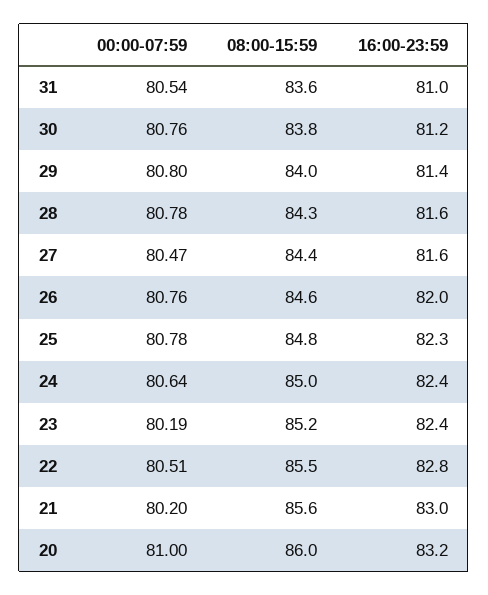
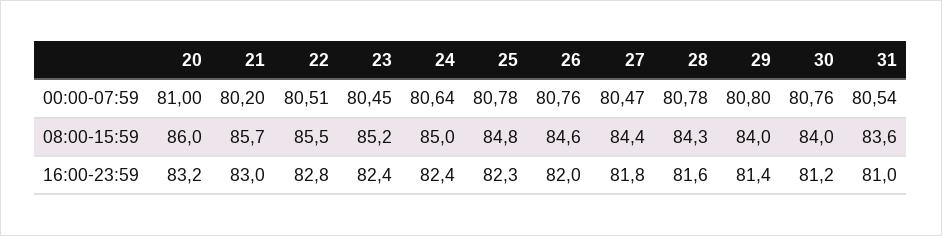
  {
    "00:00-07:59": {
      "31": 80.54,
      "30": 80.76,
      "29": 80.8,
      "28": 80.78,
      "27": 80.47,
      "26": 80.76,
      "25": 80.78,
      "24": 80.64,
-     "23": 80.19,
+     "23": 80.45,
      "22": 80.51,
      "21": 80.2,
      "20": 81
    },
    "08:00-15:59": {
      "31": 83.6,
-     "30": 83.8,
+     "30": 84,
      "29": 84,
      "28": 84.3,
      "27": 84.4,
      "26": 84.6,
      "25": 84.8,
      "24": 85,
      "23": 85.2,
      "22": 85.5,
-     "21": 85.6,
+     "21": 85.7,
      "20": 86
    },
    "16:00-23:59": {
      "31": 81,
      "30": 81.2,
      "29": 81.4,
      "28": 81.6,
-     "27": 81.6,
+     "27": 81.8,
      "26": 82,
      "25": 82.3,
      "24": 82.4,
      "23": 82.4,
      "22": 82.8,
      "21": 83,
      "20": 83.2
    }
  }

